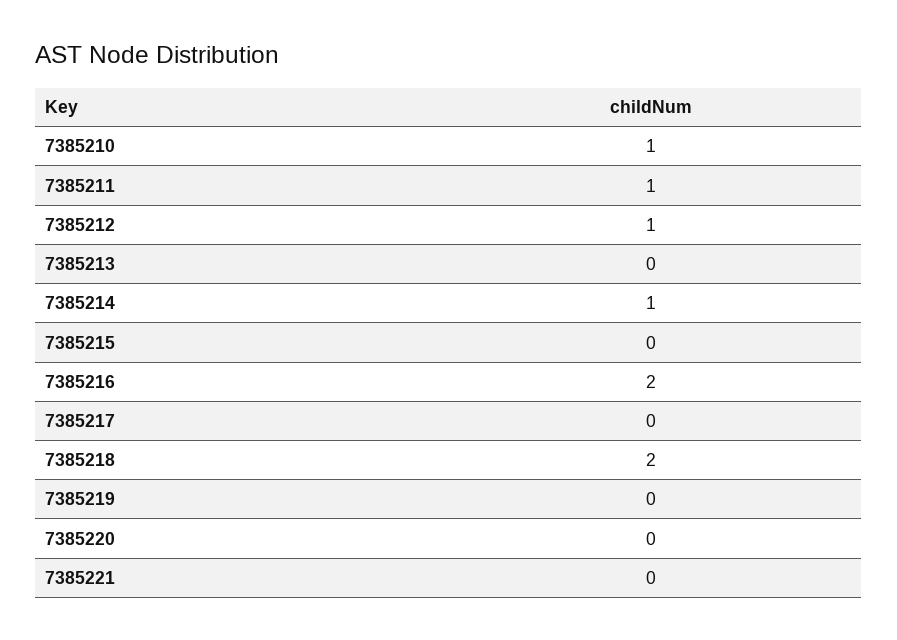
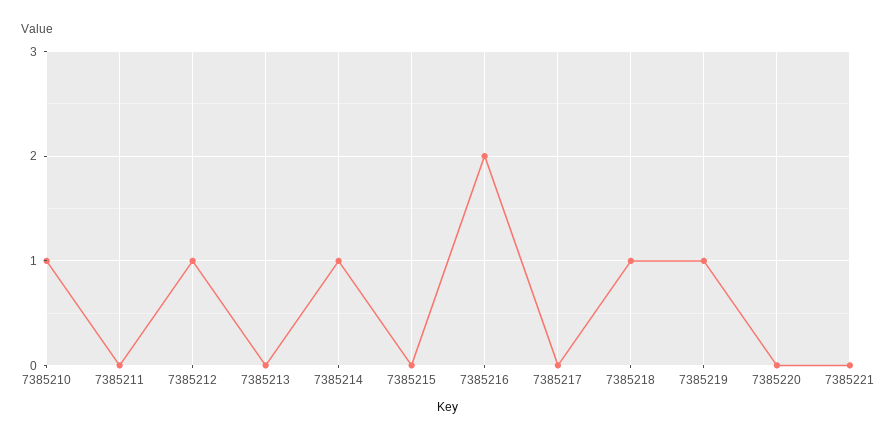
  {
    "7385210": 1,
-   "7385211": 1,
+   "7385211": 0,
    "7385212": 1,
    "7385213": 0,
    "7385214": 1,
    "7385215": 0,
    "7385216": 2,
    "7385217": 0,
-   "7385218": 2,
+   "7385218": 1,
-   "7385219": 0,
+   "7385219": 1,
    "7385220": 0,
    "7385221": 0
  }

